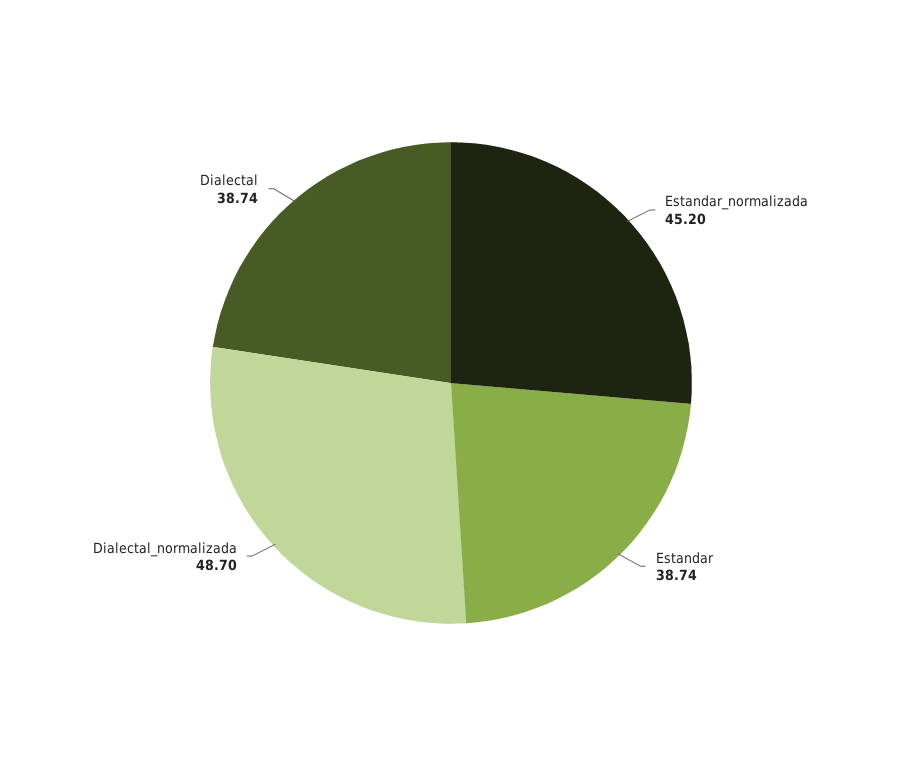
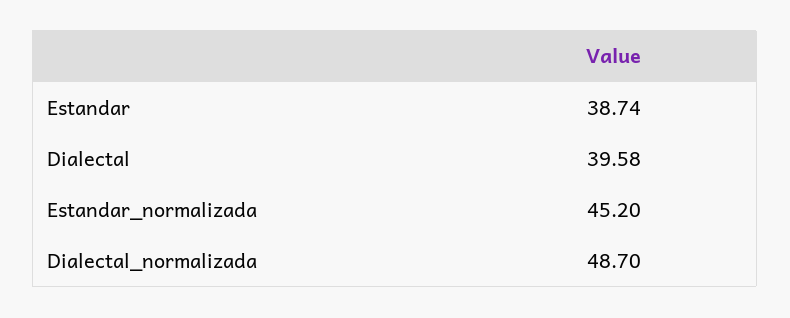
  {
    "Estandar_normalizada": 45.2,
    "Estandar": 38.74,
    "Dialectal_normalizada": 48.7,
-   "Dialectal": 38.74
+   "Dialectal": 39.58
  }

